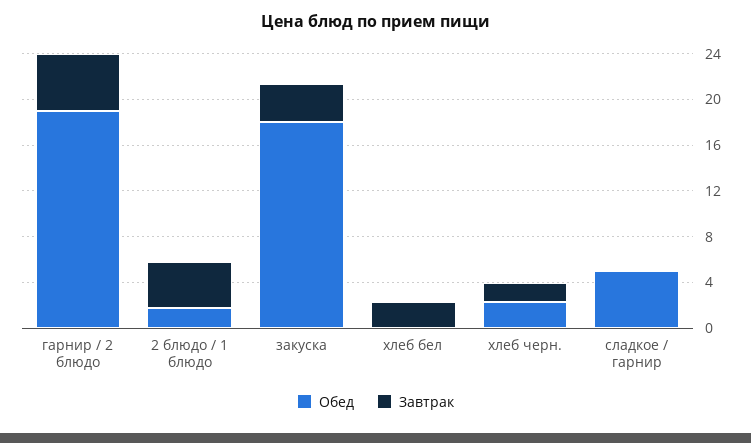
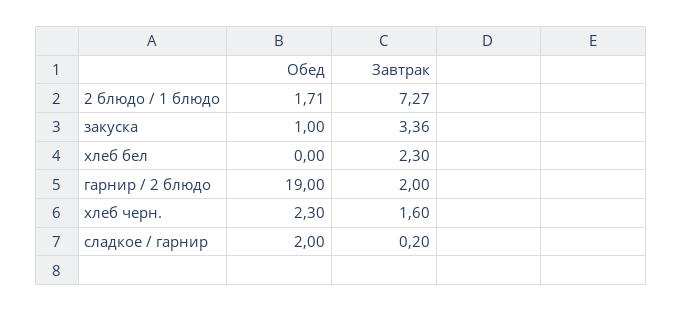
  {
    "Обед": {
      "гарнир / 2 блюдо": 19,
      "2 блюдо / 1 блюдо": 1.71,
-     "закуска": 18,
+     "закуска": 1,
      "хлеб бел": 0,
      "хлеб черн.": 2.3,
-     "сладкое / гарнир": 5
+     "сладкое / гарнир": 2
    },
    "Завтрак": {
-     "гарнир / 2 блюдо": 5,
+     "гарнир / 2 блюдо": 2,
-     "2 блюдо / 1 блюдо": 4,
+     "2 блюдо / 1 блюдо": 7.27,
      "закуска": 3.36,
      "хлеб бел": 2.3,
      "хлеб черн.": 1.6,
      "сладкое / гарнир": 0.2
    }
  }

